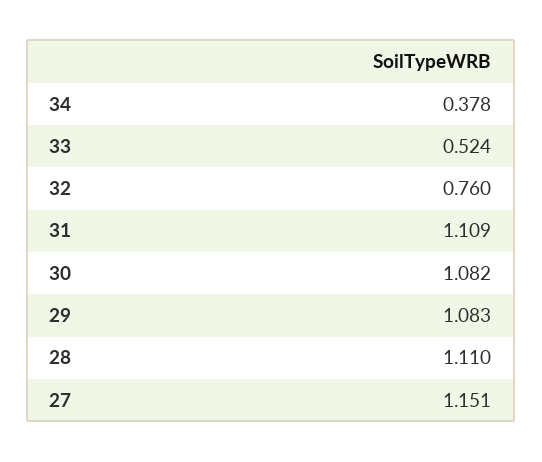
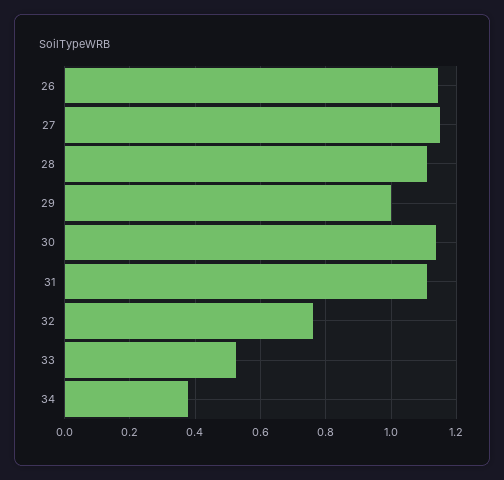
  {
    "34": 0.378,
    "33": 0.524,
    "32": 0.76,
    "31": 1.109,
-   "30": 1.082,
+   "30": 1.14,
-   "29": 1.083,
+   "29": 1,
    "28": 1.11,
-   "27": 1.151
+   "27": 1.151,
+   "26": 1.14
  }

